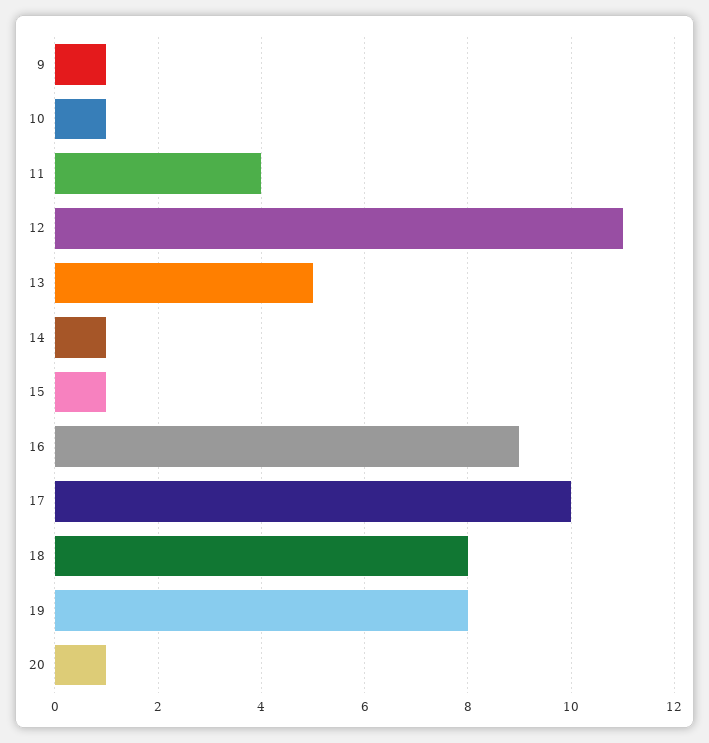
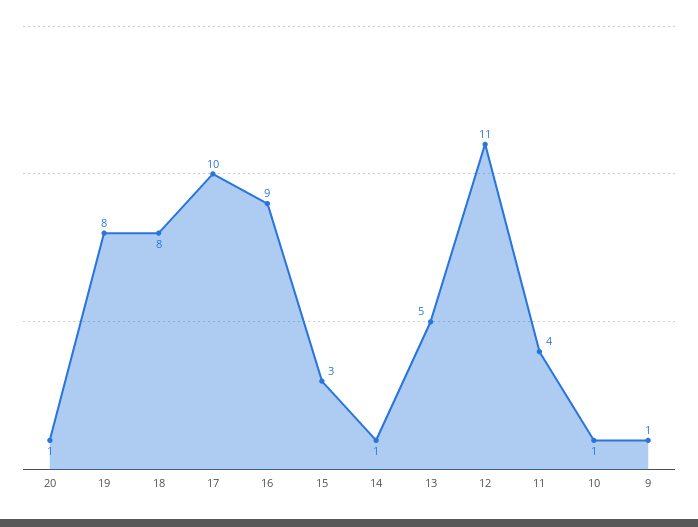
  {
    "9": 1,
    "10": 1,
    "11": 4,
    "12": 11,
    "13": 5,
    "14": 1,
-   "15": 1,
+   "15": 3,
    "16": 9,
    "17": 10,
    "18": 8,
    "19": 8,
    "20": 1
  }

